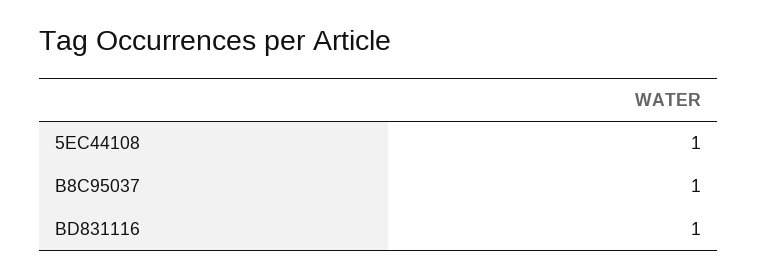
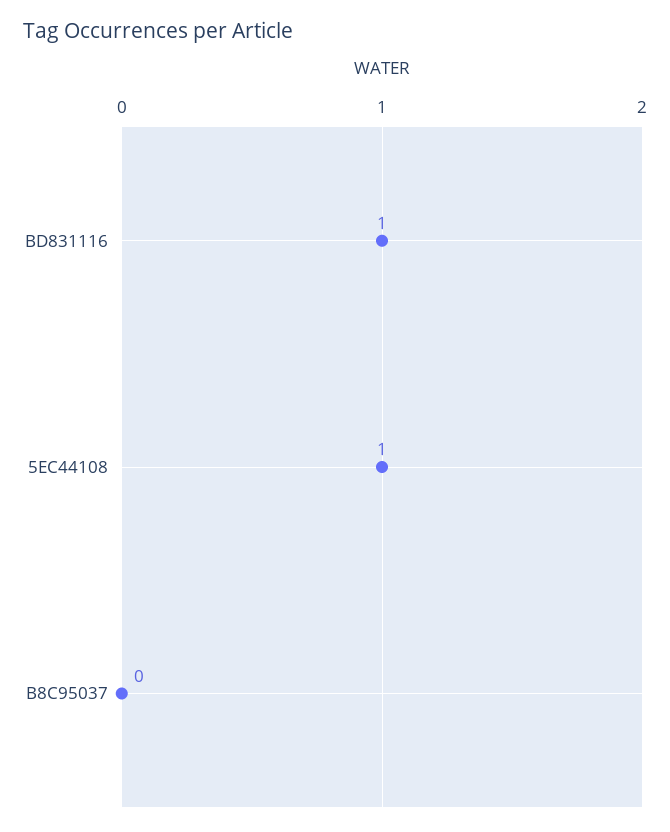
  {
    "5EC44108": 1,
-   "B8C95037": 1,
+   "B8C95037": 0,
    "BD831116": 1
  }

